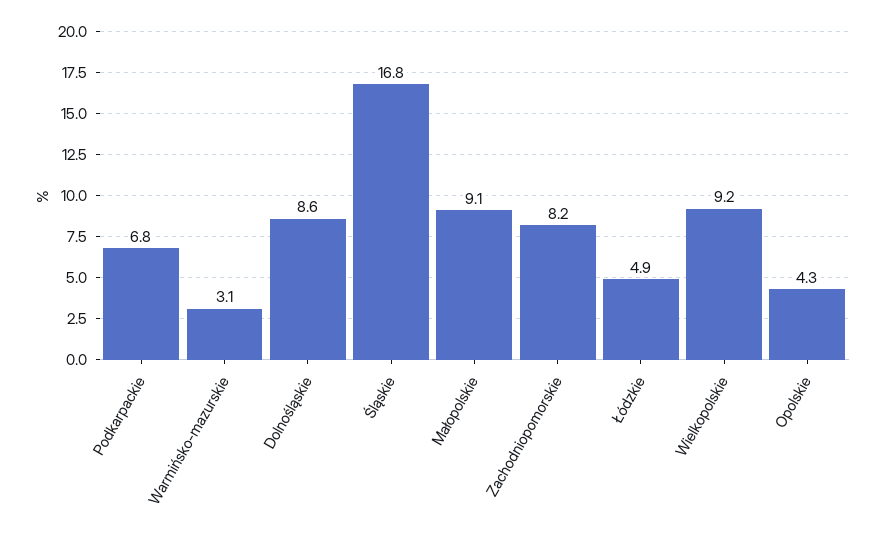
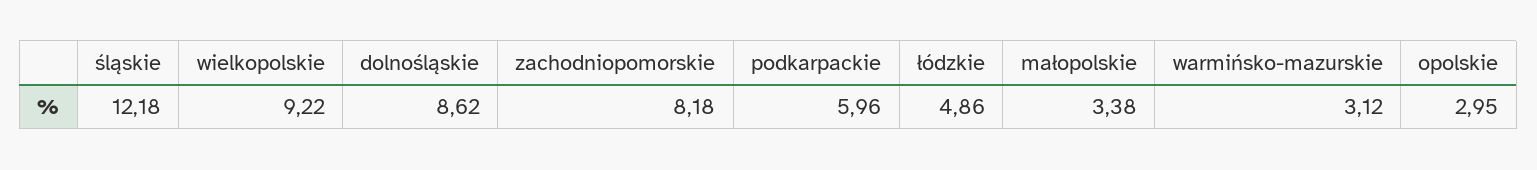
  {
-   "Podkarpackie": 6.8,
+   "Podkarpackie": 5.96,
    "Warmińsko-mazurskie": 3.12,
    "Dolnośląskie": 8.62,
-   "Śląskie": 16.8,
+   "Śląskie": 12.18,
-   "Małopolskie": 9.1,
+   "Małopolskie": 3.38,
    "Zachodniopomorskie": 8.18,
    "Łódzkie": 4.86,
    "Wielkopolskie": 9.22,
-   "Opolskie": 4.3
+   "Opolskie": 2.95
  }

